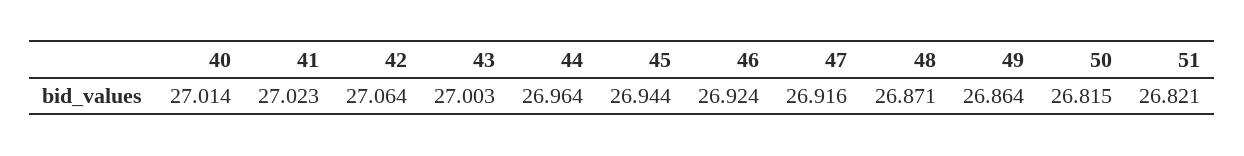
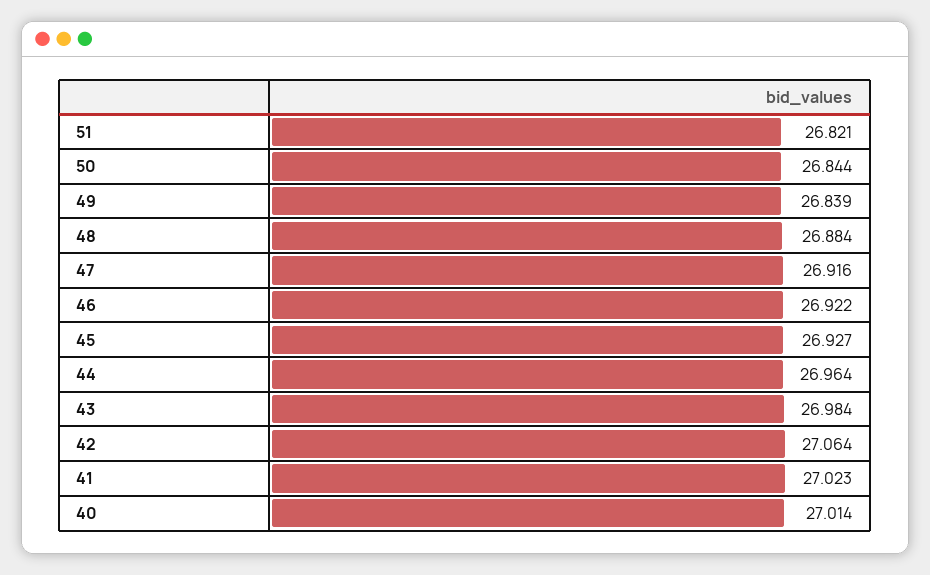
  {
    "40": 27.014,
    "41": 27.023,
    "42": 27.064,
-   "43": 27.003,
+   "43": 26.984,
    "44": 26.964,
-   "45": 26.944,
+   "45": 26.927,
-   "46": 26.924,
+   "46": 26.922,
    "47": 26.916,
-   "48": 26.871,
+   "48": 26.884,
-   "49": 26.864,
+   "49": 26.839,
-   "50": 26.815,
+   "50": 26.844,
    "51": 26.821
  }

